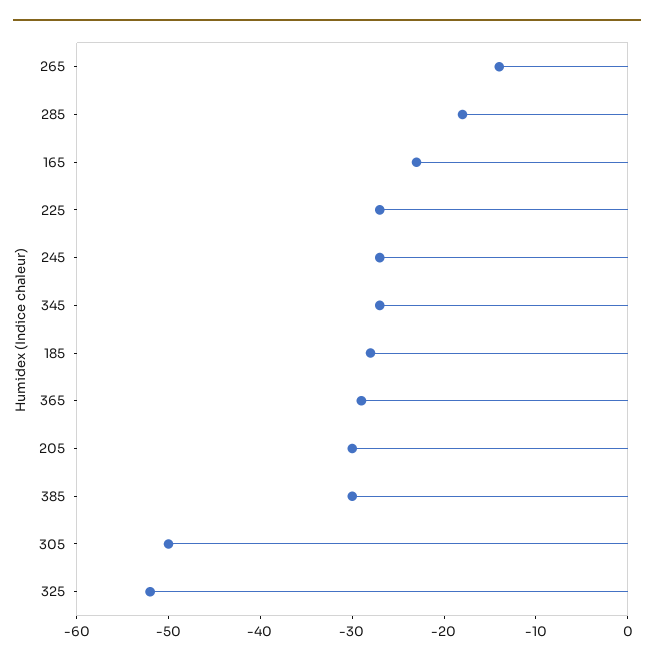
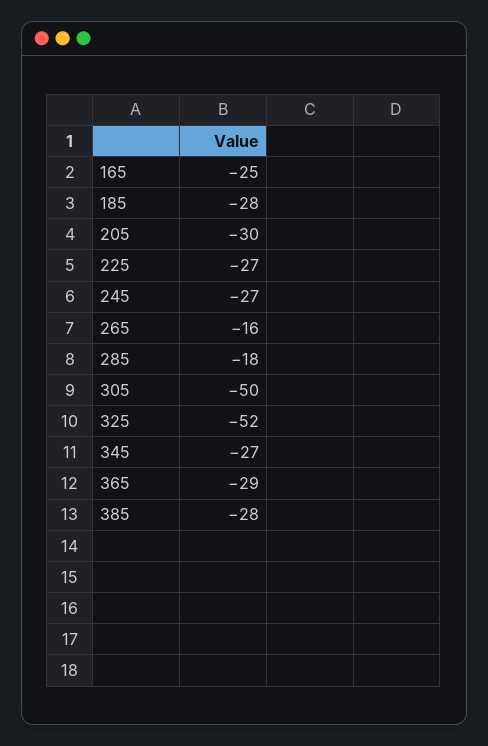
  {
-   "265": -14,
+   "265": -16,
    "285": -18,
-   "165": -23,
+   "165": -25,
    "225": -27,
    "245": -27,
    "345": -27,
    "185": -28,
    "365": -29,
    "205": -30,
-   "385": -30,
+   "385": -28,
    "305": -50,
    "325": -52
  }

